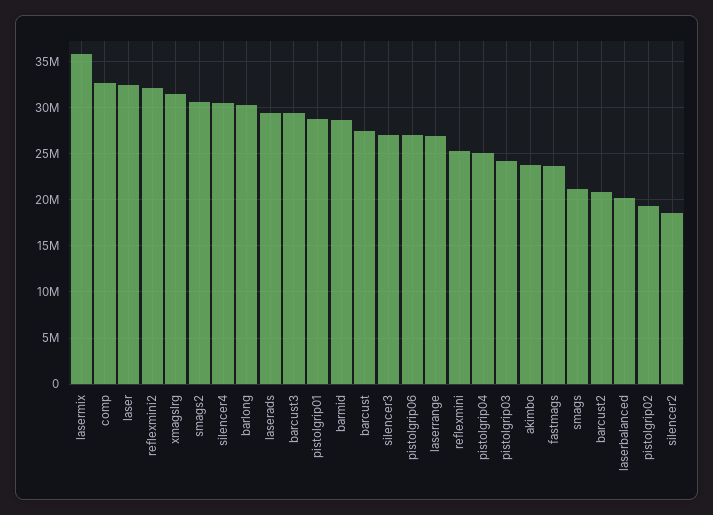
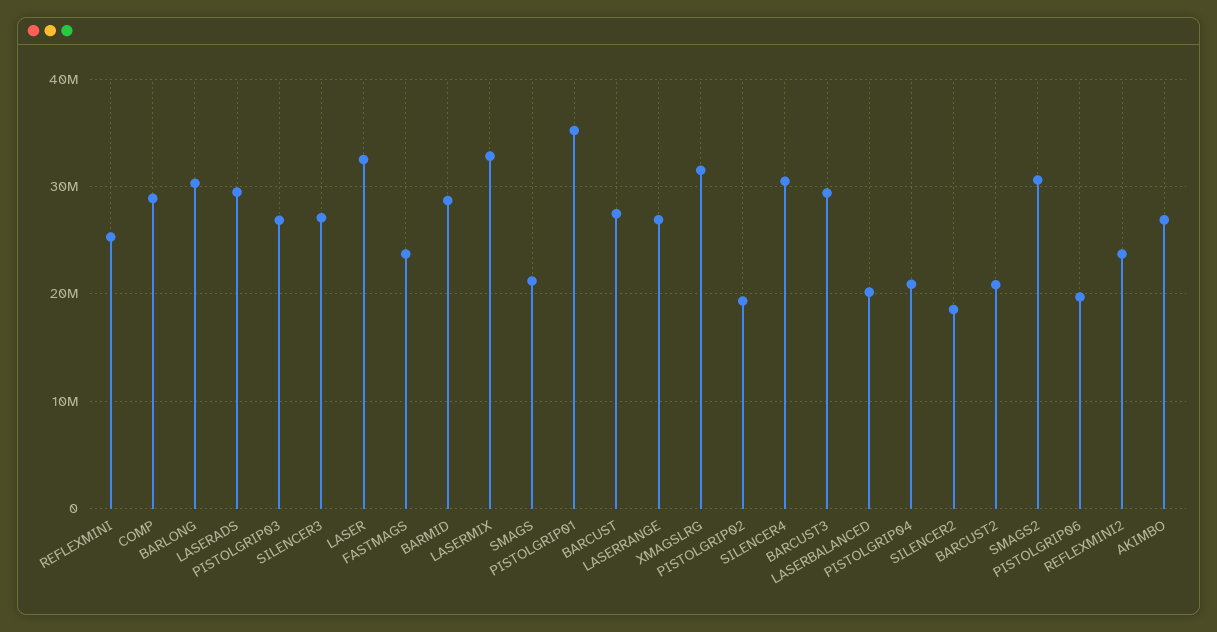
  {
-   "lasermix": 36000000,
+   "lasermix": 33000000,
-   "comp": 33000000,
+   "comp": 29000000,
    "laser": 33000000,
-   "reflexmini2": 32000000,
+   "reflexmini2": 24000000,
    "xmagslrg": 31000000,
    "smags2": 31000000,
    "silencer4": 30000000,
    "barlong": 30000000,
    "laserads": 29000000,
    "barcust3": 29000000,
-   "pistolgrip01": 29000000,
+   "pistolgrip01": 35000000,
    "barmid": 29000000,
    "barcust": 27000000,
    "silencer3": 27000000,
-   "pistolgrip06": 27000000,
+   "pistolgrip06": 20000000,
    "laserrange": 27000000,
    "reflexmini": 25000000,
-   "pistolgrip04": 25000000,
+   "pistolgrip04": 21000000,
-   "pistolgrip03": 24000000,
+   "pistolgrip03": 27000000,
-   "akimbo": 24000000,
+   "akimbo": 27000000,
    "fastmags": 24000000,
    "smags": 21000000,
    "barcust2": 21000000,
    "laserbalanced": 20000000,
    "pistolgrip02": 19000000,
    "silencer2": 19000000
  }

